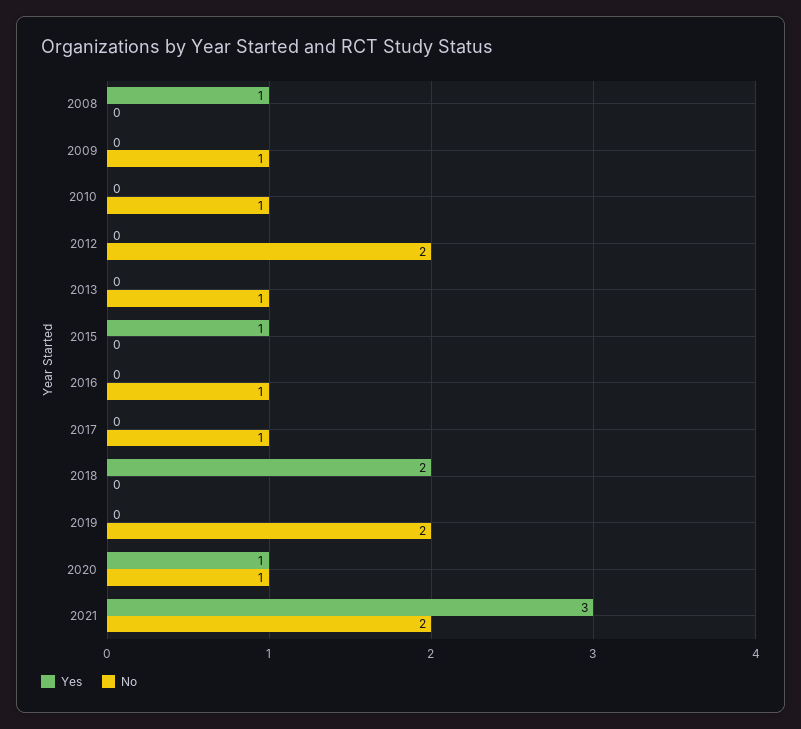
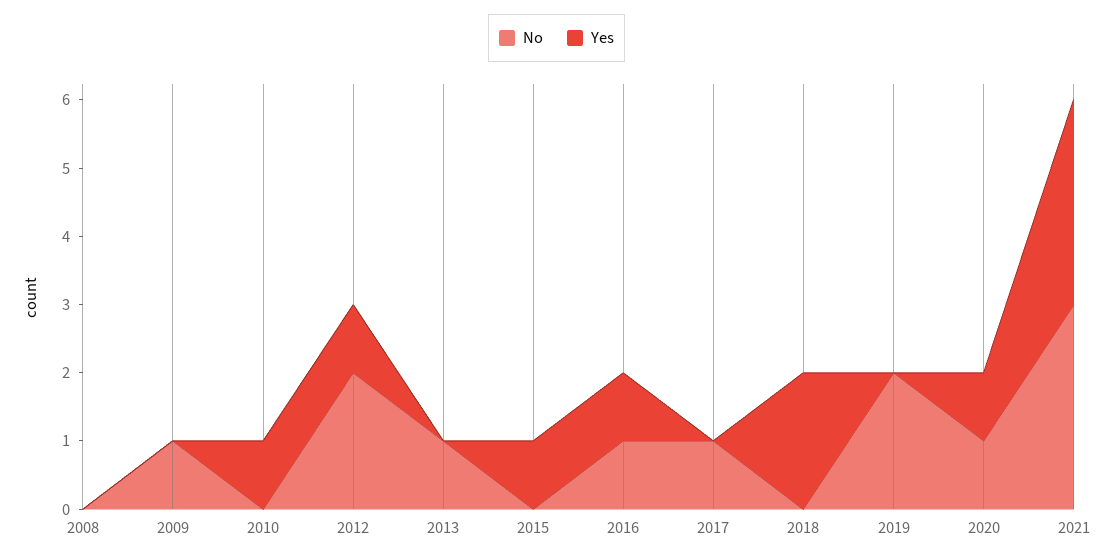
  {
    "Yes": {
-     "2008": 1,
+     "2008": 0,
      "2009": 0,
-     "2010": 0,
+     "2010": 1,
-     "2012": 0,
+     "2012": 1,
      "2013": 0,
      "2015": 1,
-     "2016": 0,
+     "2016": 1,
      "2017": 0,
      "2018": 2,
      "2019": 0,
      "2020": 1,
      "2021": 3
    },
    "No": {
      "2008": 0,
      "2009": 1,
-     "2010": 1,
+     "2010": 0,
      "2012": 2,
      "2013": 1,
      "2015": 0,
      "2016": 1,
      "2017": 1,
      "2018": 0,
      "2019": 2,
      "2020": 1,
-     "2021": 2
+     "2021": 3
    }
  }

